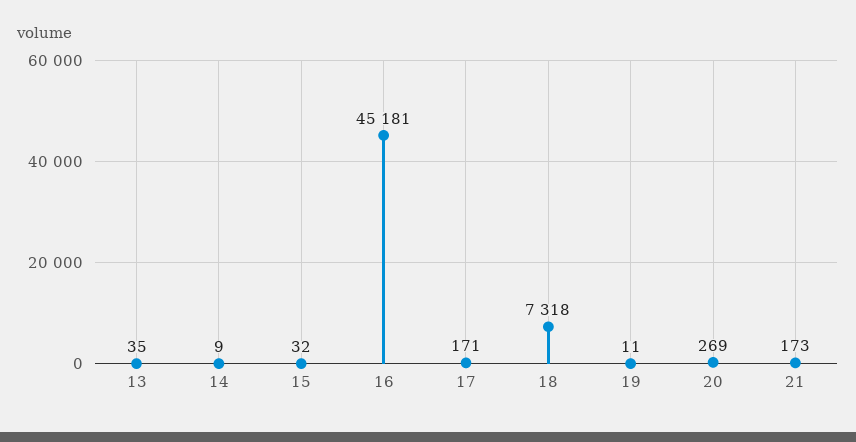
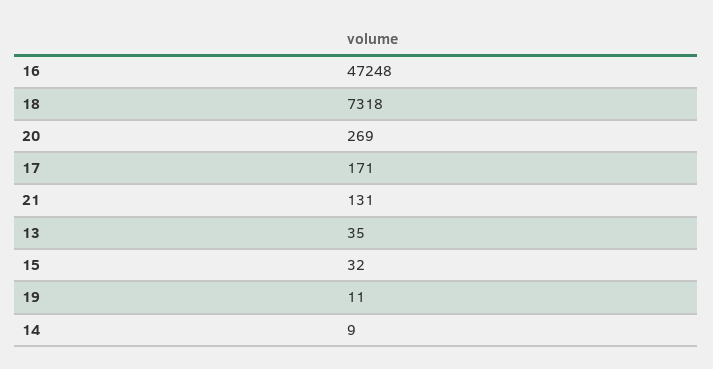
  {
    "13": 35,
    "14": 9,
    "15": 32,
-   "16": 45181,
+   "16": 47248,
    "17": 171,
    "18": 7318,
    "19": 11,
    "20": 269,
-   "21": 173
+   "21": 131
  }

